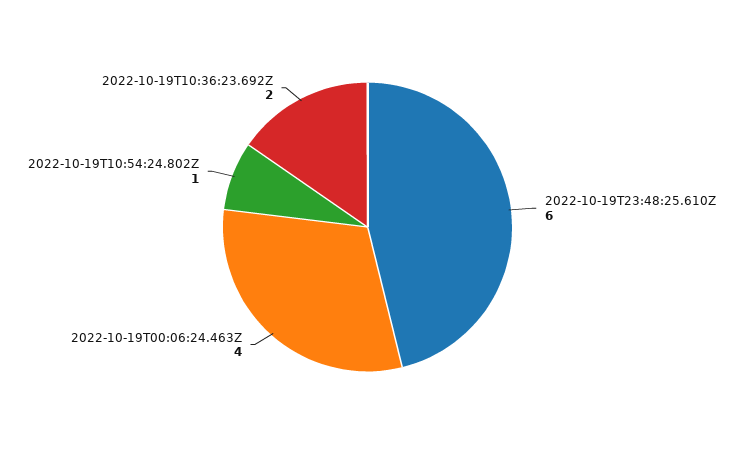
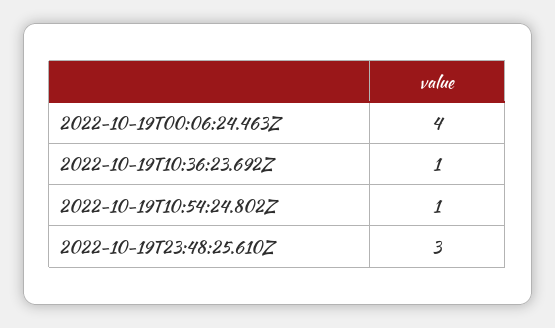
  {
-   "2022-10-19T23:48:25.610Z": 6,
+   "2022-10-19T23:48:25.610Z": 3,
    "2022-10-19T00:06:24.463Z": 4,
    "2022-10-19T10:54:24.802Z": 1,
-   "2022-10-19T10:36:23.692Z": 2
+   "2022-10-19T10:36:23.692Z": 1
  }

